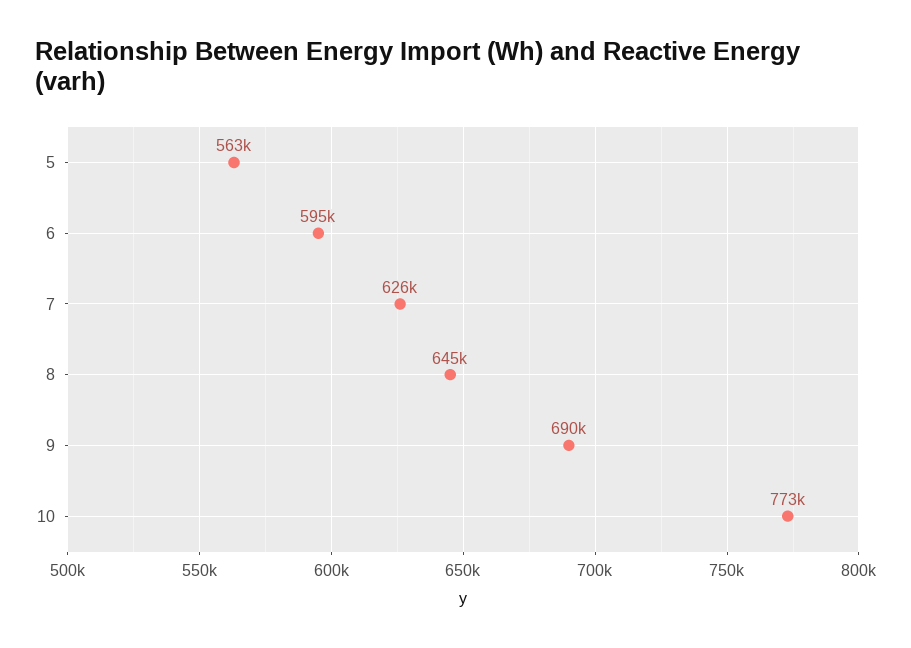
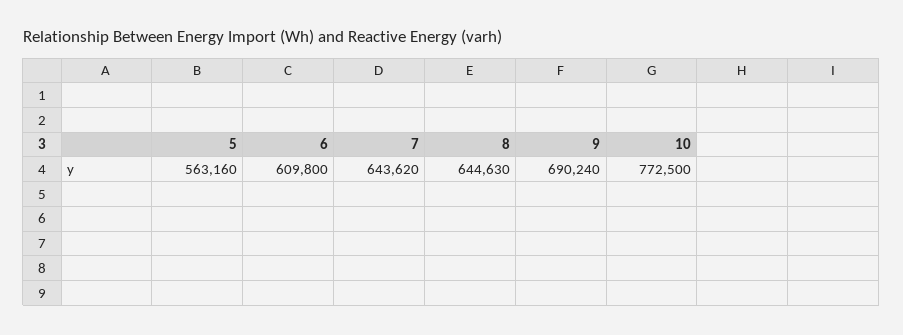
  {
    "5": 563160,
-   "6": 595000,
+   "6": 609800,
-   "7": 626000,
+   "7": 643620,
    "8": 644630,
    "9": 690240,
    "10": 772500
  }

